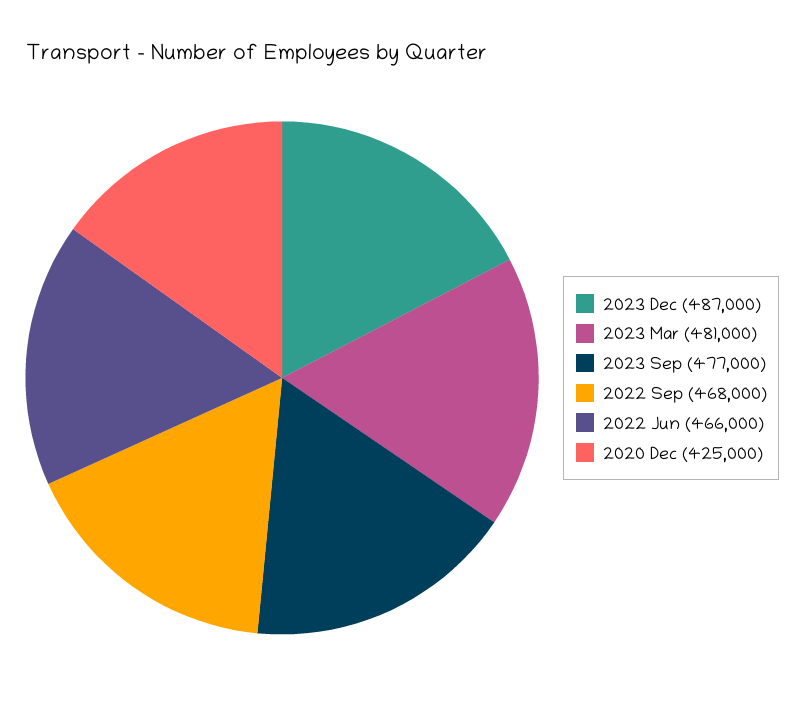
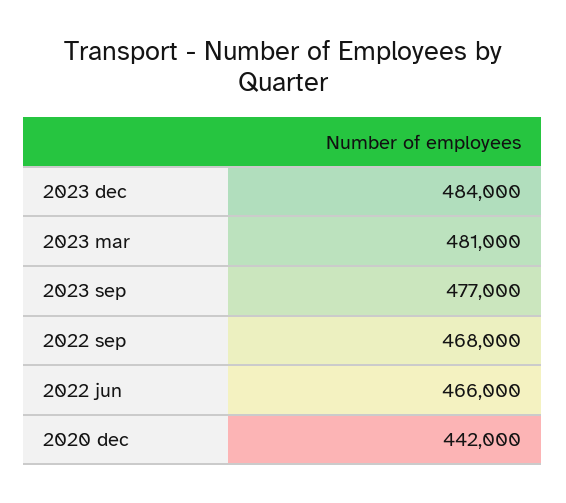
  {
-   "2023 Dec": 487000,
+   "2023 Dec": 484000,
    "2023 Mar": 481000,
    "2023 Sep": 477000,
    "2022 Sep": 468000,
    "2022 Jun": 466000,
-   "2020 Dec": 425000
+   "2020 Dec": 442000
  }

